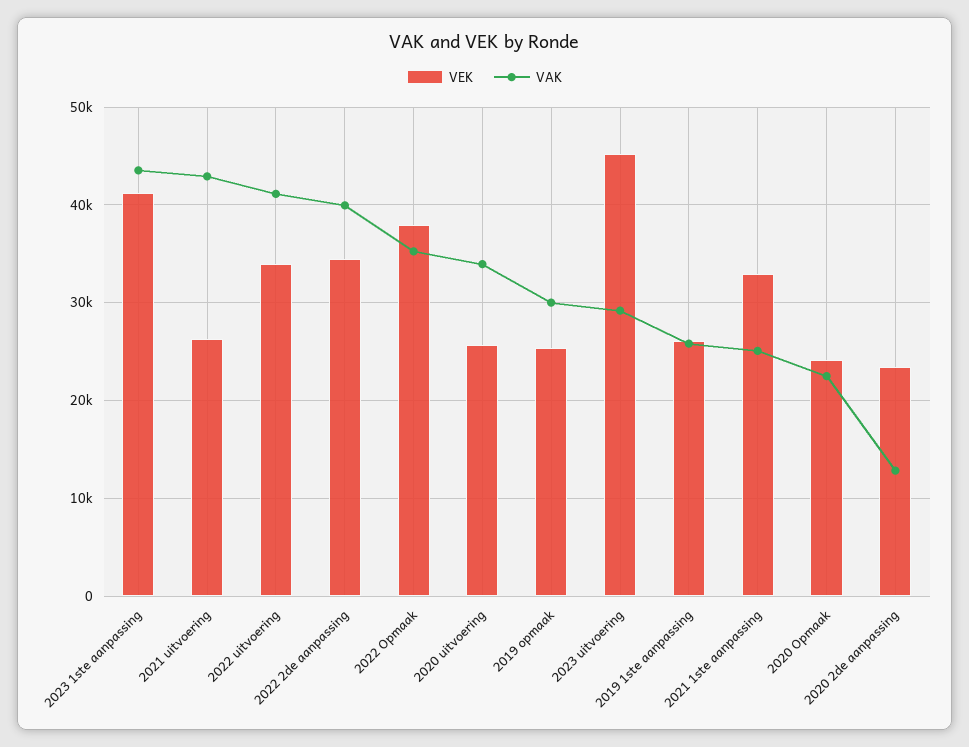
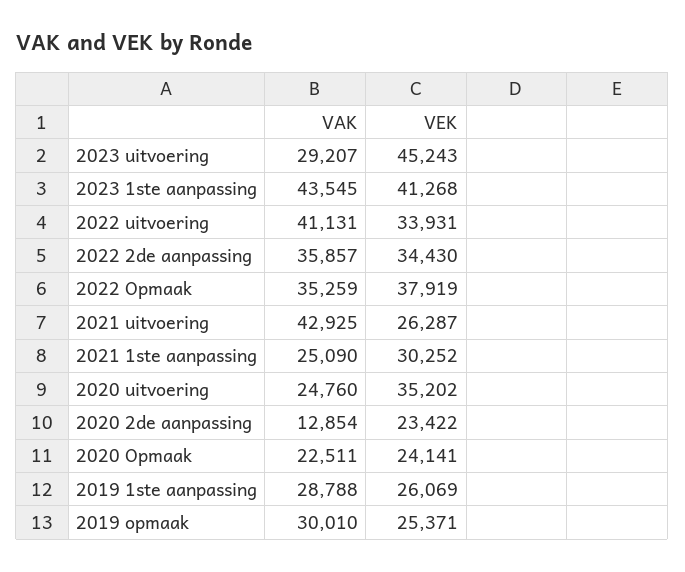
  {
    "VEK": {
      "2023 1ste aanpassing": 41268,
      "2021 uitvoering": 26287,
      "2022 uitvoering": 33931,
      "2022 2de aanpassing": 34430,
      "2022 Opmaak": 37919,
-     "2020 uitvoering": 26000,
+     "2020 uitvoering": 35202,
      "2019 opmaak": 25371,
      "2023 uitvoering": 45243,
      "2019 1ste aanpassing": 26069,
-     "2021 1ste aanpassing": 33000,
+     "2021 1ste aanpassing": 30252,
      "2020 Opmaak": 24141,
      "2020 2de aanpassing": 23422
    },
    "VAK": {
      "2023 1ste aanpassing": 43545,
      "2021 uitvoering": 42925,
      "2022 uitvoering": 41131,
-     "2022 2de aanpassing": 40000,
+     "2022 2de aanpassing": 35857,
      "2022 Opmaak": 35259,
-     "2020 uitvoering": 34000,
+     "2020 uitvoering": 24760,
      "2019 opmaak": 30010,
      "2023 uitvoering": 29207,
-     "2019 1ste aanpassing": 26000,
+     "2019 1ste aanpassing": 28788,
      "2021 1ste aanpassing": 25090,
      "2020 Opmaak": 22511,
      "2020 2de aanpassing": 12854
    }
  }

